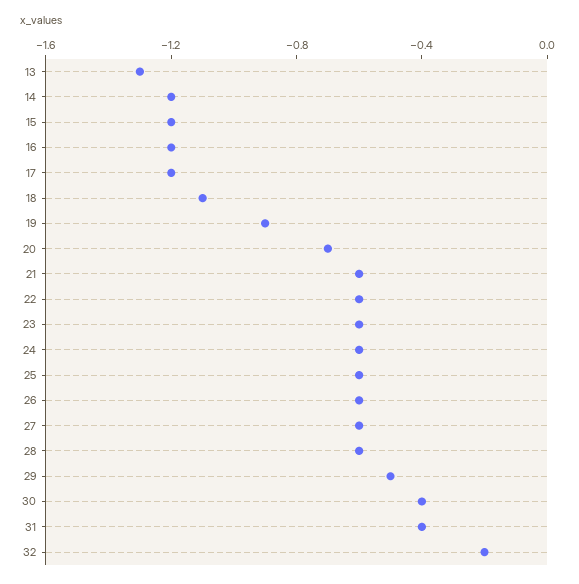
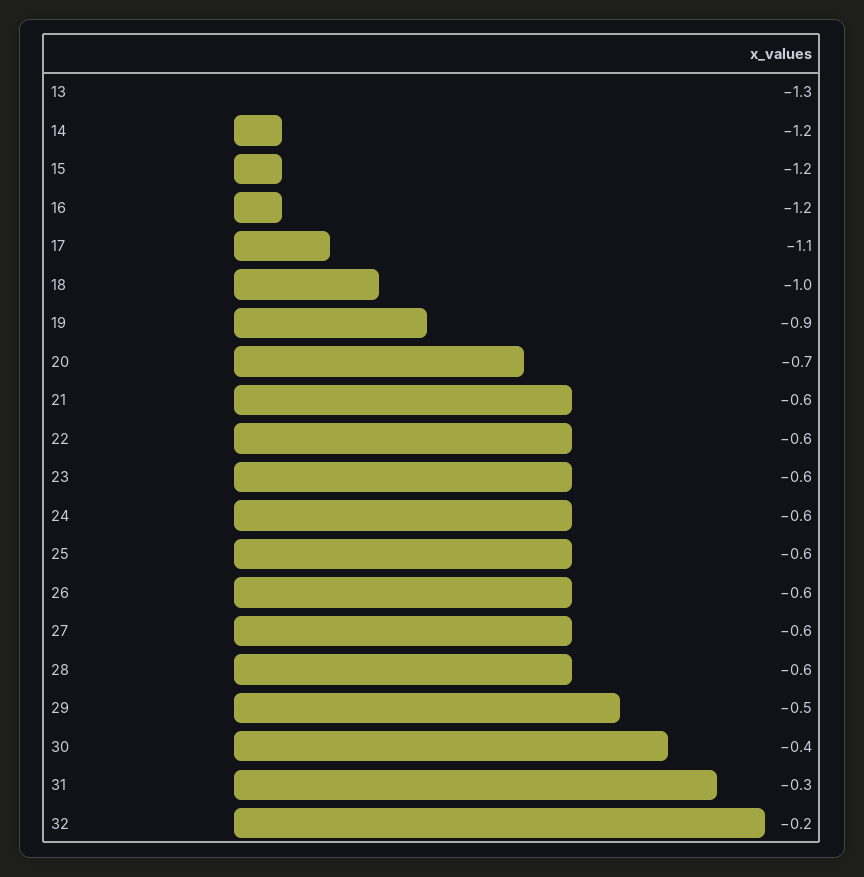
  {
    "13": -1.3,
    "14": -1.2,
    "15": -1.2,
    "16": -1.2,
-   "17": -1.2,
+   "17": -1.1,
-   "18": -1.1,
+   "18": -1,
    "19": -0.9,
    "20": -0.7,
    "21": -0.6,
    "22": -0.6,
    "23": -0.6,
    "24": -0.6,
    "25": -0.6,
    "26": -0.6,
    "27": -0.6,
    "28": -0.6,
    "29": -0.5,
    "30": -0.4,
-   "31": -0.4,
+   "31": -0.3,
    "32": -0.2
  }

